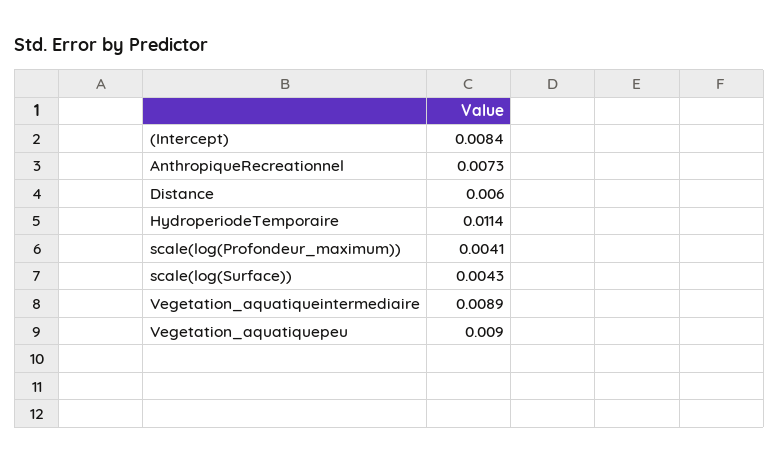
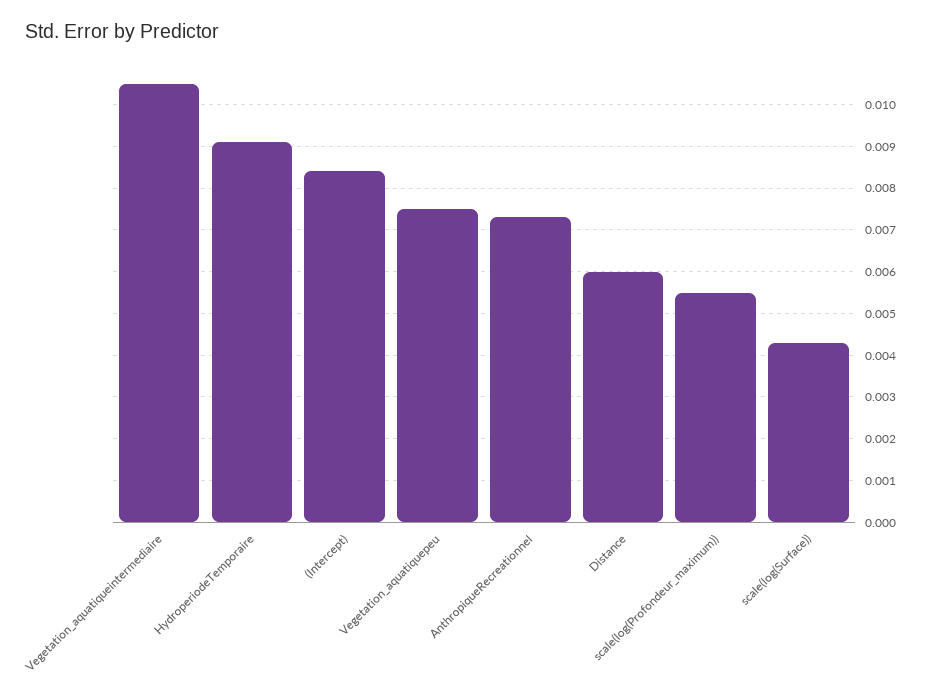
  {
    "(Intercept)": 0.0084,
    "AnthropiqueRecreationnel": 0.0073,
    "Distance": 0.006,
-   "HydroperiodeTemporaire": 0.0114,
+   "HydroperiodeTemporaire": 0.009,
-   "scale(log(Profondeur_maximum))": 0.0041,
+   "scale(log(Profondeur_maximum))": 0.0055,
    "scale(log(Surface))": 0.0043,
-   "Vegetation_aquatiqueintermediaire": 0.0089,
+   "Vegetation_aquatiqueintermediaire": 0.0105,
-   "Vegetation_aquatiquepeu": 0.009
+   "Vegetation_aquatiquepeu": 0.0075
  }

